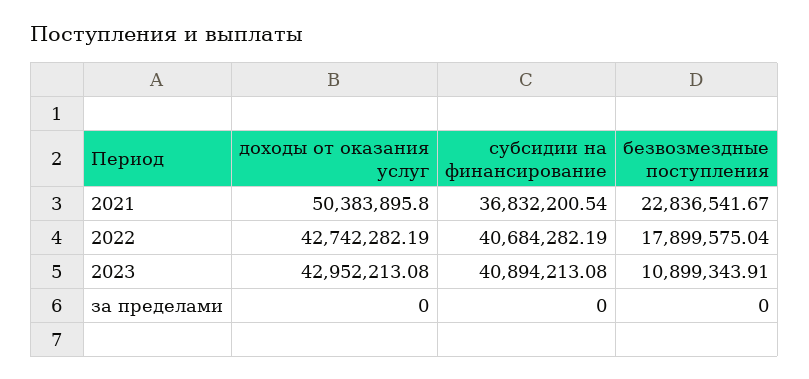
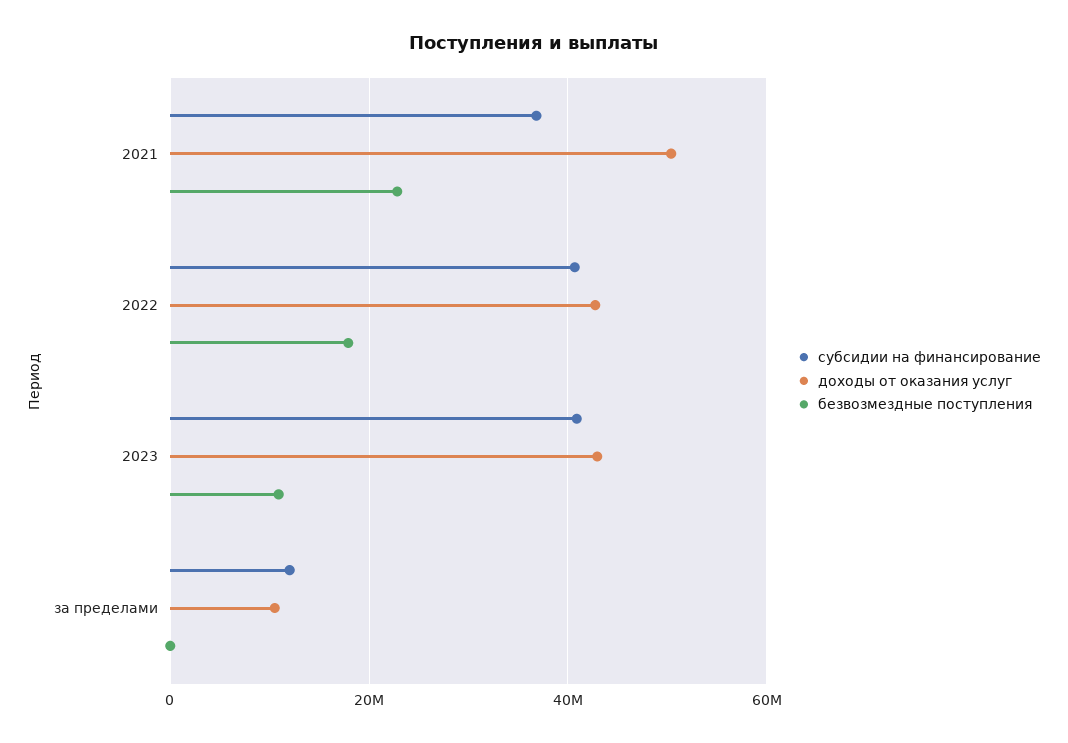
  {
    "доходы от оказания услуг": {
      "2021": 50383895.8,
      "2022": 42742282.19,
      "2023": 42952213.08,
-     "за пределами": 0
+     "за пределами": 10000000
    },
    "субсидии на финансирование": {
      "2021": 36832200.54,
      "2022": 40684282.19,
      "2023": 40894213.08,
-     "за пределами": 0
+     "за пределами": 12000000
    },
    "безвозмездные поступления": {
      "2021": 22836541.67,
      "2022": 17899575.04,
      "2023": 10899343.91,
      "за пределами": 0
    }
  }

